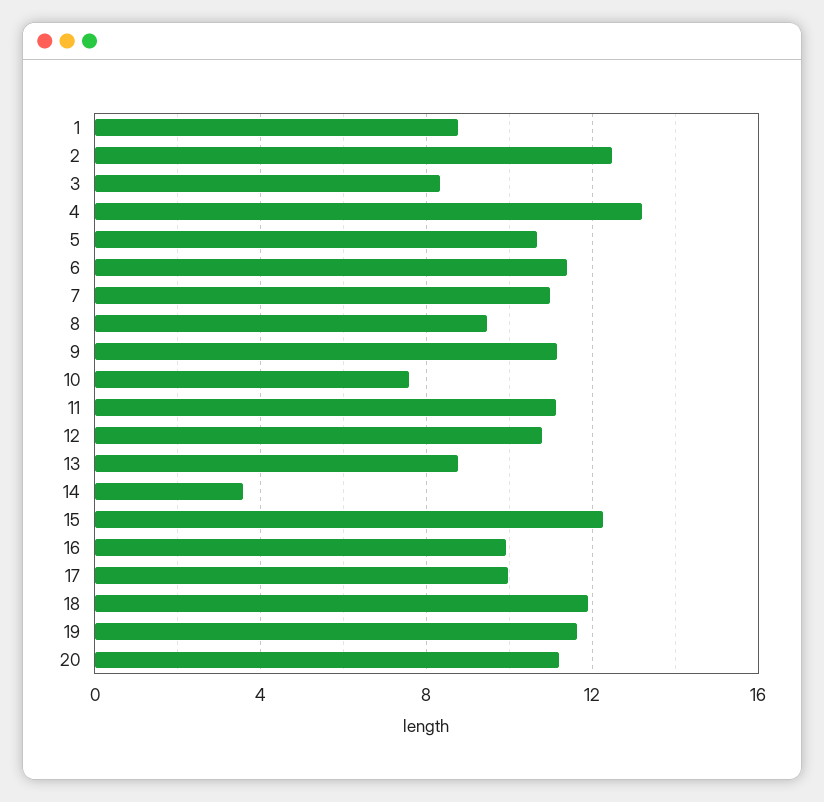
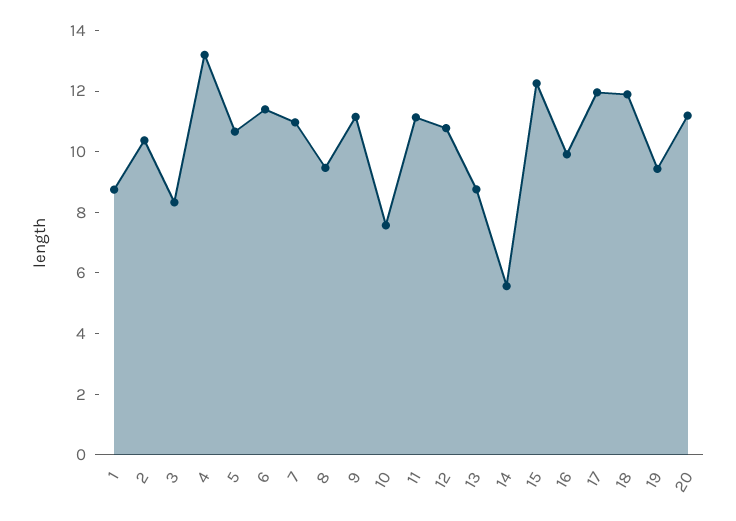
  {
    "1": 9,
-   "2": 12.5,
+   "2": 10.5,
    "3": 8.5,
    "4": 13,
    "5": 10.5,
    "6": 11.5,
    "7": 11,
    "8": 9.5,
    "9": 11,
    "10": 7.5,
    "11": 11,
    "12": 11,
    "13": 9,
-   "14": 3.5,
+   "14": 5.5,
    "15": 12.5,
    "16": 10,
-   "17": 10,
+   "17": 12,
    "18": 12,
-   "19": 11.5,
+   "19": 9.5,
    "20": 11
  }

